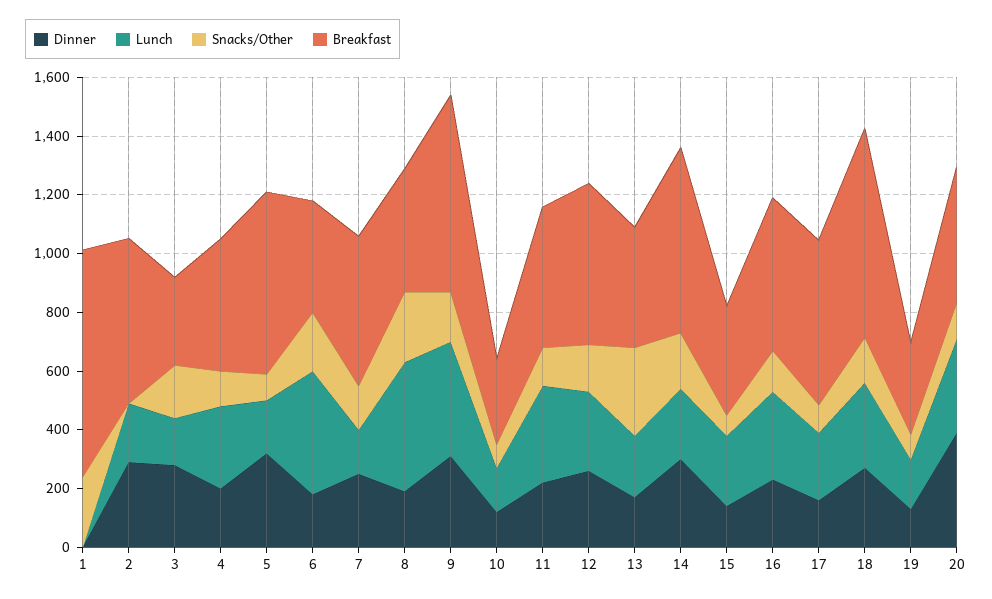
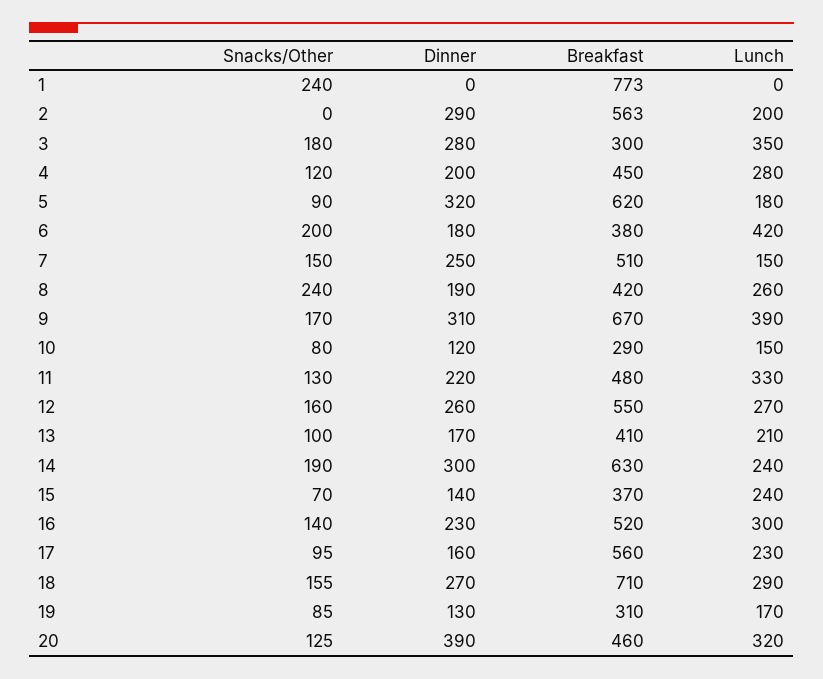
  {
    "Dinner": {
      "1": 0,
      "2": 290,
      "3": 280,
      "4": 200,
      "5": 320,
      "6": 180,
      "7": 250,
      "8": 190,
      "9": 310,
      "10": 120,
      "11": 220,
      "12": 260,
      "13": 170,
      "14": 300,
      "15": 140,
      "16": 230,
      "17": 160,
      "18": 270,
      "19": 130,
      "20": 390
    },
    "Lunch": {
      "1": 0,
      "2": 200,
-     "3": 150,
+     "3": 350,
      "4": 280,
      "5": 180,
      "6": 420,
      "7": 150,
-     "8": 450,
+     "8": 260,
      "9": 390,
      "10": 150,
      "11": 330,
      "12": 270,
      "13": 210,
      "14": 240,
      "15": 240,
      "16": 300,
      "17": 230,
      "18": 290,
      "19": 170,
      "20": 320
    },
    "Snacks/Other": {
      "1": 240,
      "2": 0,
      "3": 180,
      "4": 120,
      "5": 90,
      "6": 200,
      "7": 150,
      "8": 240,
      "9": 170,
      "10": 80,
      "11": 130,
      "12": 160,
-     "13": 300,
+     "13": 100,
      "14": 190,
      "15": 70,
      "16": 140,
      "17": 95,
      "18": 155,
      "19": 85,
      "20": 125
    },
    "Breakfast": {
      "1": 773,
      "2": 563,
      "3": 300,
      "4": 450,
      "5": 620,
      "6": 380,
      "7": 510,
      "8": 420,
      "9": 670,
      "10": 290,
      "11": 480,
      "12": 550,
      "13": 410,
      "14": 630,
      "15": 370,
      "16": 520,
      "17": 560,
      "18": 710,
      "19": 310,
      "20": 460
    }
  }

